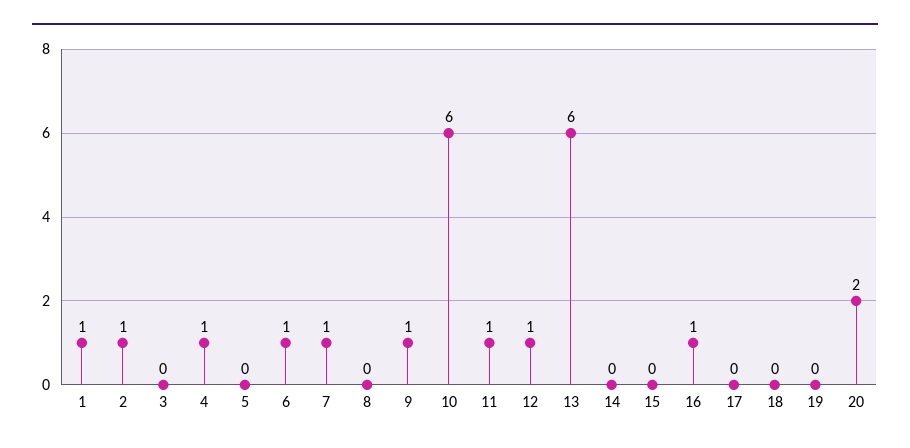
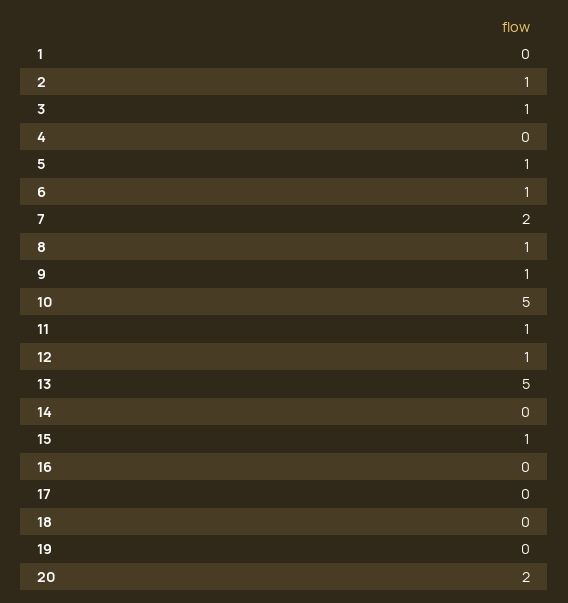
  {
-   "1": 1,
+   "1": 0,
    "2": 1,
-   "3": 0,
+   "3": 1,
-   "4": 1,
+   "4": 0,
-   "5": 0,
+   "5": 1,
    "6": 1,
-   "7": 1,
+   "7": 2,
-   "8": 0,
+   "8": 1,
    "9": 1,
-   "10": 6,
+   "10": 5,
    "11": 1,
    "12": 1,
-   "13": 6,
+   "13": 5,
    "14": 0,
-   "15": 0,
+   "15": 1,
-   "16": 1,
+   "16": 0,
    "17": 0,
    "18": 0,
    "19": 0,
    "20": 2
  }

